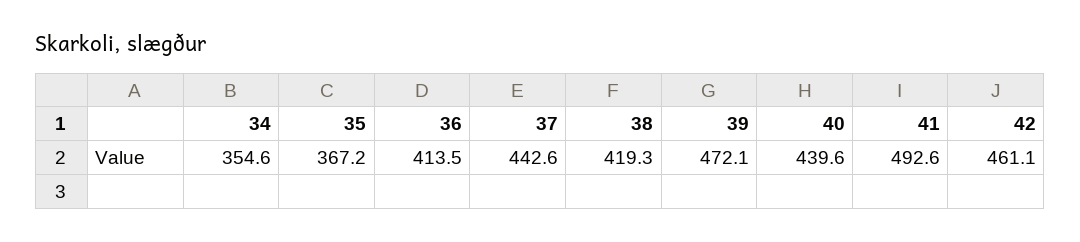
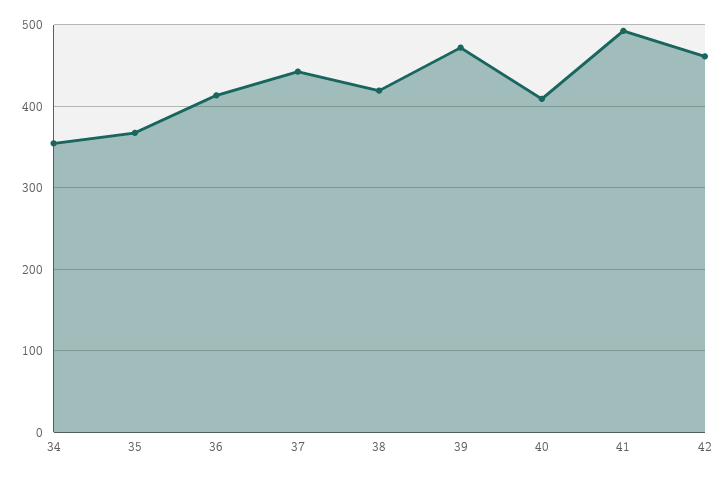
  {
    "34": 354.6,
    "35": 367.2,
    "36": 413.5,
    "37": 442.6,
    "38": 419.3,
    "39": 472.1,
-   "40": 439.6,
+   "40": 410,
    "41": 492.6,
    "42": 461.1
  }

